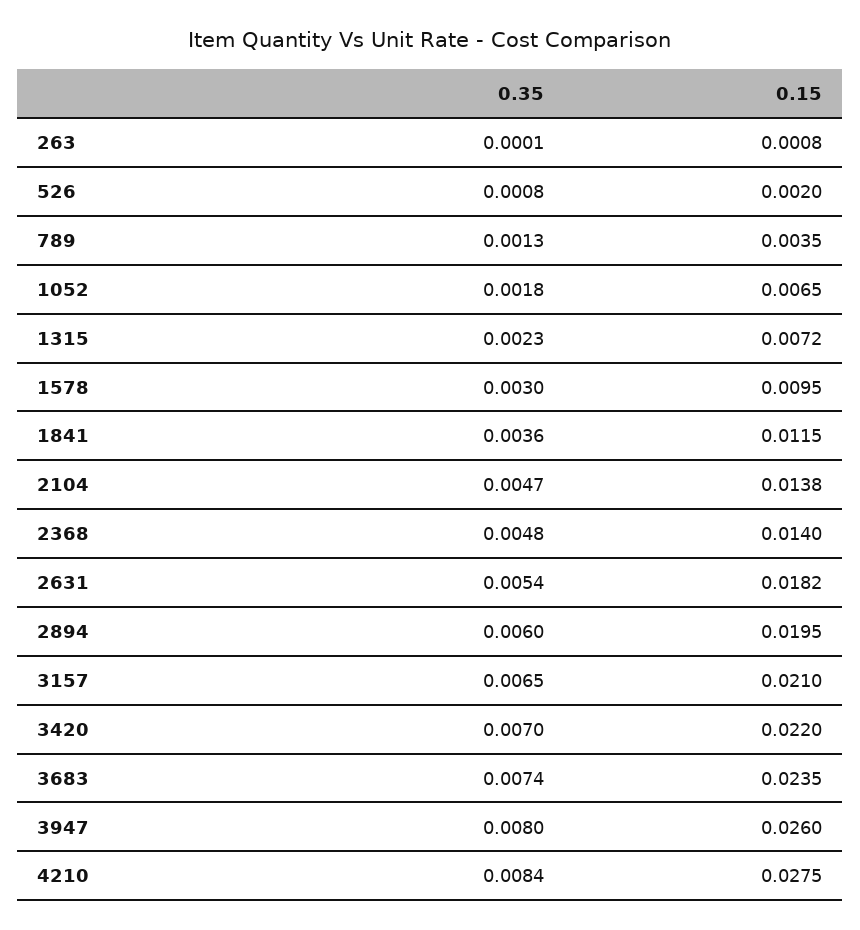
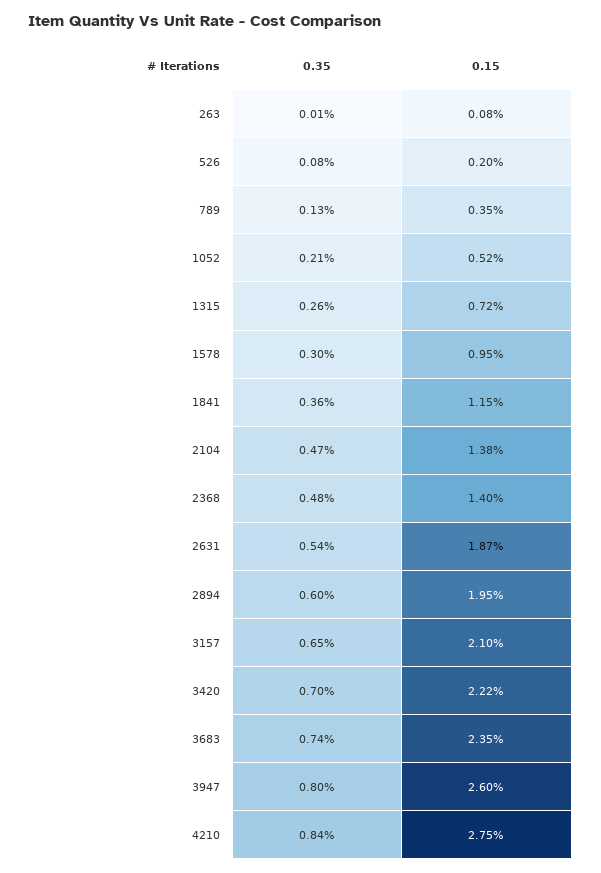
  {
    "0.35": {
      "263": 0.0001,
      "526": 0.0008,
      "789": 0.0013,
-     "1052": 0.0018,
+     "1052": 0.0021,
-     "1315": 0.0023,
+     "1315": 0.0026,
      "1578": 0.003,
      "1841": 0.0036,
      "2104": 0.0047,
      "2368": 0.0048,
      "2631": 0.0054,
      "2894": 0.006,
      "3157": 0.0065,
      "3420": 0.007,
      "3683": 0.0074,
      "3947": 0.008,
      "4210": 0.0084
    },
    "0.15": {
      "263": 0.0008,
      "526": 0.002,
      "789": 0.0035,
-     "1052": 0.0065,
+     "1052": 0.0052,
      "1315": 0.0072,
      "1578": 0.0095,
      "1841": 0.0115,
      "2104": 0.0138,
      "2368": 0.014,
-     "2631": 0.0182,
+     "2631": 0.0187,
      "2894": 0.0195,
      "3157": 0.021,
-     "3420": 0.022,
+     "3420": 0.0222,
      "3683": 0.0235,
      "3947": 0.026,
      "4210": 0.0275
    }
  }

